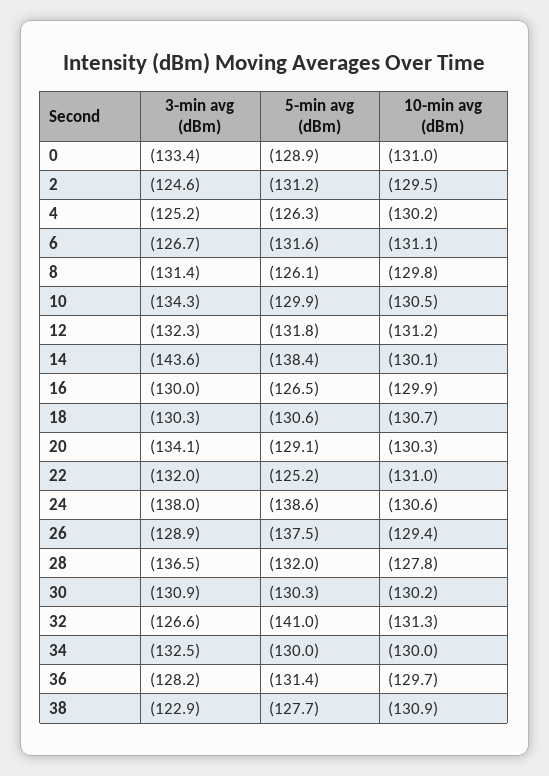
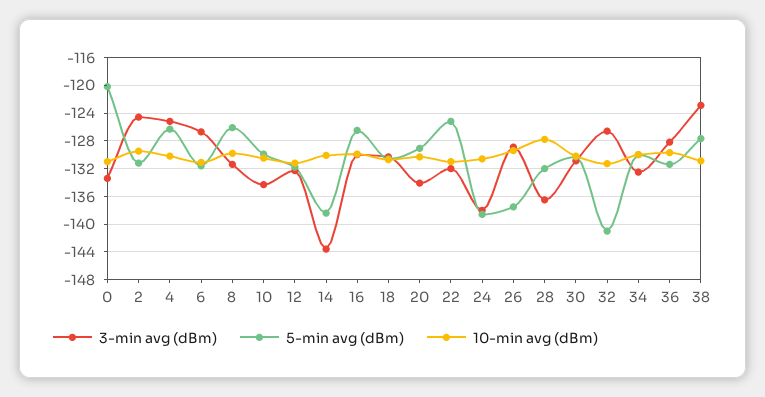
  {
    "3-min avg (dBm)": {
      "0": -133.4,
      "2": -124.6,
      "4": -125.2,
      "6": -126.7,
      "8": -131.4,
      "10": -134.3,
      "12": -132.3,
      "14": -143.6,
      "16": -130,
      "18": -130.3,
      "20": -134.1,
      "22": -132,
      "24": -138,
      "26": -128.9,
      "28": -136.5,
      "30": -130.9,
      "32": -126.6,
      "34": -132.5,
      "36": -128.2,
      "38": -122.9
    },
    "5-min avg (dBm)": {
-     "0": -128.9,
+     "0": -120,
      "2": -131.2,
      "4": -126.3,
      "6": -131.6,
      "8": -126.1,
      "10": -129.9,
      "12": -131.8,
      "14": -138.4,
      "16": -126.5,
      "18": -130.6,
      "20": -129.1,
      "22": -125.2,
      "24": -138.6,
      "26": -137.5,
      "28": -132,
      "30": -130.3,
      "32": -141,
      "34": -130,
      "36": -131.4,
      "38": -127.7
    },
    "10-min avg (dBm)": {
      "0": -131,
      "2": -129.5,
      "4": -130.2,
      "6": -131.1,
      "8": -129.8,
      "10": -130.5,
      "12": -131.2,
      "14": -130.1,
      "16": -129.9,
      "18": -130.7,
      "20": -130.3,
      "22": -131,
      "24": -130.6,
      "26": -129.4,
      "28": -127.8,
      "30": -130.2,
      "32": -131.3,
      "34": -130,
      "36": -129.7,
      "38": -130.9
    }
  }

